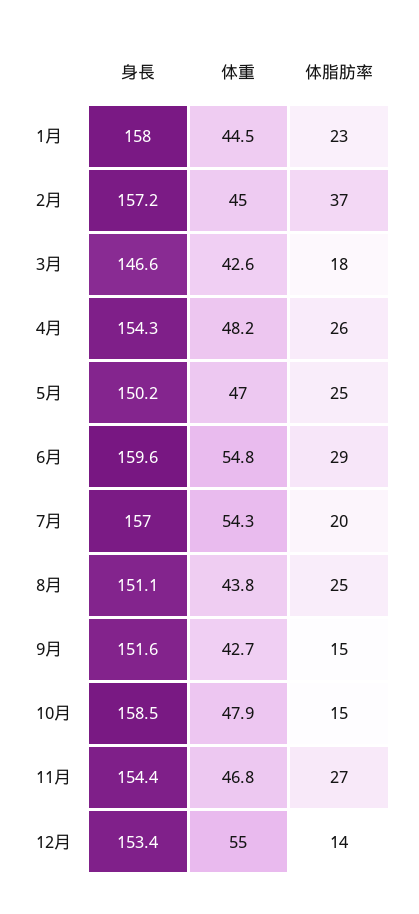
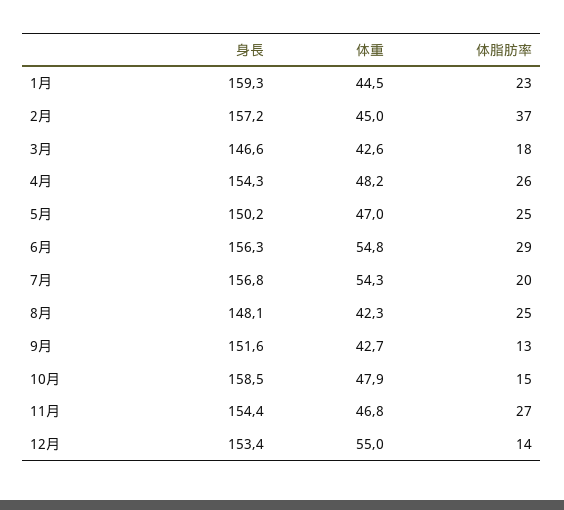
  {
    "身長": {
-     "1月": 158,
+     "1月": 159.3,
      "2月": 157.2,
      "3月": 146.6,
      "4月": 154.3,
      "5月": 150.2,
-     "6月": 159.6,
+     "6月": 156.3,
-     "7月": 157,
+     "7月": 156.8,
-     "8月": 151.1,
+     "8月": 148.1,
      "9月": 151.6,
      "10月": 158.5,
      "11月": 154.4,
      "12月": 153.4
    },
    "体重": {
      "1月": 44.5,
      "2月": 45,
      "3月": 42.6,
      "4月": 48.2,
      "5月": 47,
      "6月": 54.8,
      "7月": 54.3,
-     "8月": 43.8,
+     "8月": 42.3,
      "9月": 42.7,
      "10月": 47.9,
      "11月": 46.8,
      "12月": 55
    },
    "体脂肪率": {
      "1月": 23,
      "2月": 37,
      "3月": 18,
      "4月": 26,
      "5月": 25,
      "6月": 29,
      "7月": 20,
      "8月": 25,
-     "9月": 15,
+     "9月": 13,
      "10月": 15,
      "11月": 27,
      "12月": 14
    }
  }

